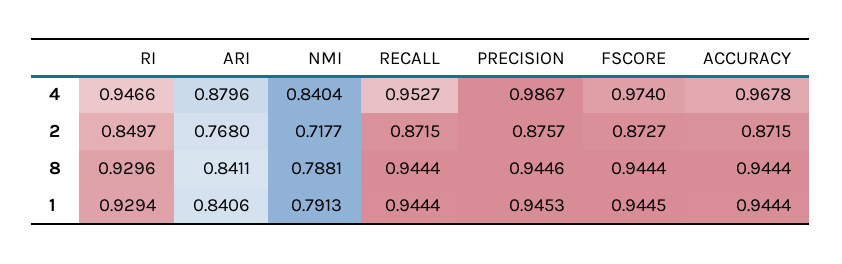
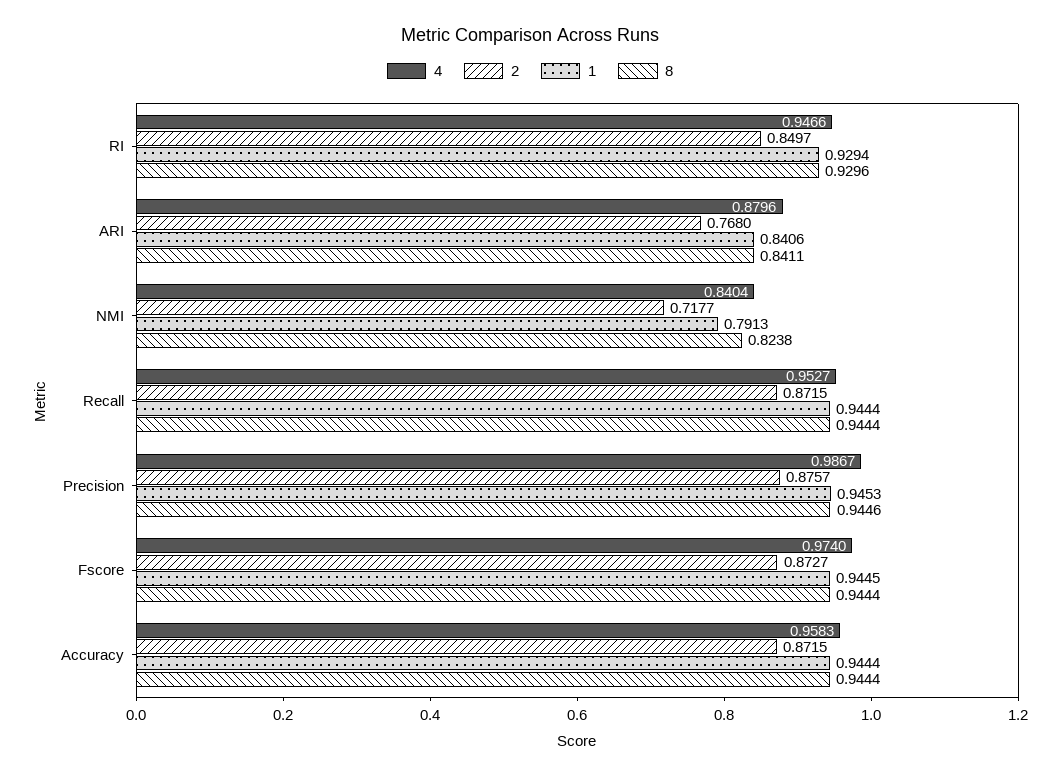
  {
    "4": {
      "RI": 0.9466,
      "ARI": 0.8796,
      "NMI": 0.8404,
      "RECALL": 0.9527,
      "PRECISION": 0.9867,
      "FSCORE": 0.974,
-     "ACCURACY": 0.9678
+     "ACCURACY": 0.9583
    },
    "2": {
      "RI": 0.8497,
      "ARI": 0.768,
      "NMI": 0.7177,
      "RECALL": 0.8715,
      "PRECISION": 0.8757,
      "FSCORE": 0.8727,
      "ACCURACY": 0.8715
    },
    "8": {
      "RI": 0.9296,
      "ARI": 0.8411,
-     "NMI": 0.7881,
+     "NMI": 0.8238,
      "RECALL": 0.9444,
      "PRECISION": 0.9446,
      "FSCORE": 0.9444,
      "ACCURACY": 0.9444
    },
    "1": {
      "RI": 0.9294,
      "ARI": 0.8406,
      "NMI": 0.7913,
      "RECALL": 0.9444,
      "PRECISION": 0.9453,
      "FSCORE": 0.9445,
      "ACCURACY": 0.9444
    }
  }

